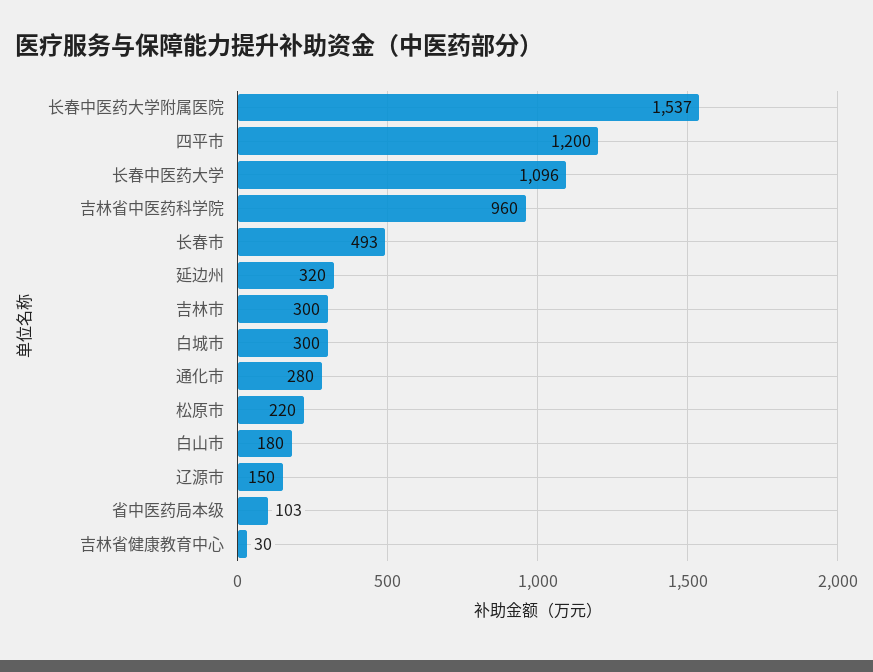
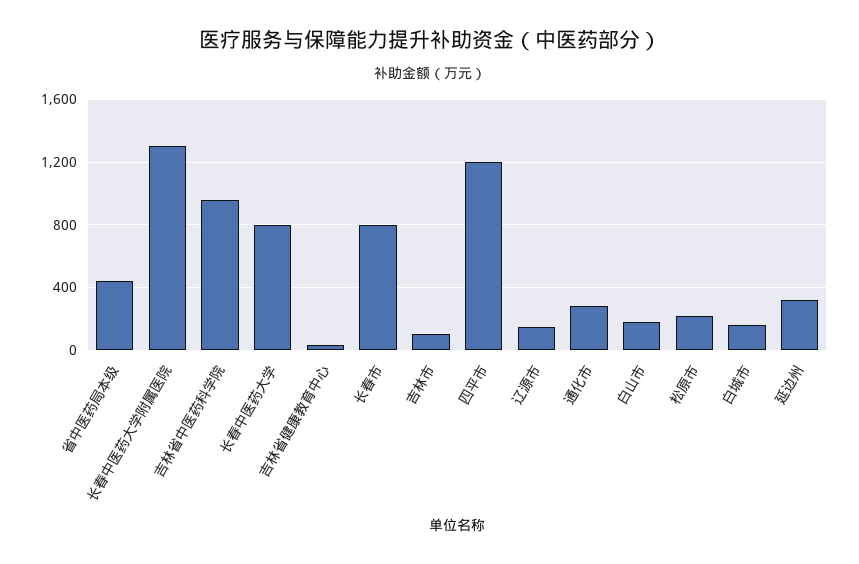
  {
-   "长春中医药大学附属医院": 1537,
+   "长春中医药大学附属医院": 1300,
    "四平市": 1200,
-   "长春中医药大学": 1096,
+   "长春中医药大学": 800,
    "吉林省中医药科学院": 960,
-   "长春市": 493,
+   "长春市": 800,
    "延边州": 320,
-   "吉林市": 300,
+   "吉林市": 100,
-   "白城市": 300,
+   "白城市": 150,
    "通化市": 280,
    "松原市": 220,
    "白山市": 180,
    "辽源市": 150,
-   "省中医药局本级": 103,
+   "省中医药局本级": 450,
    "吉林省健康教育中心": 30
  }

